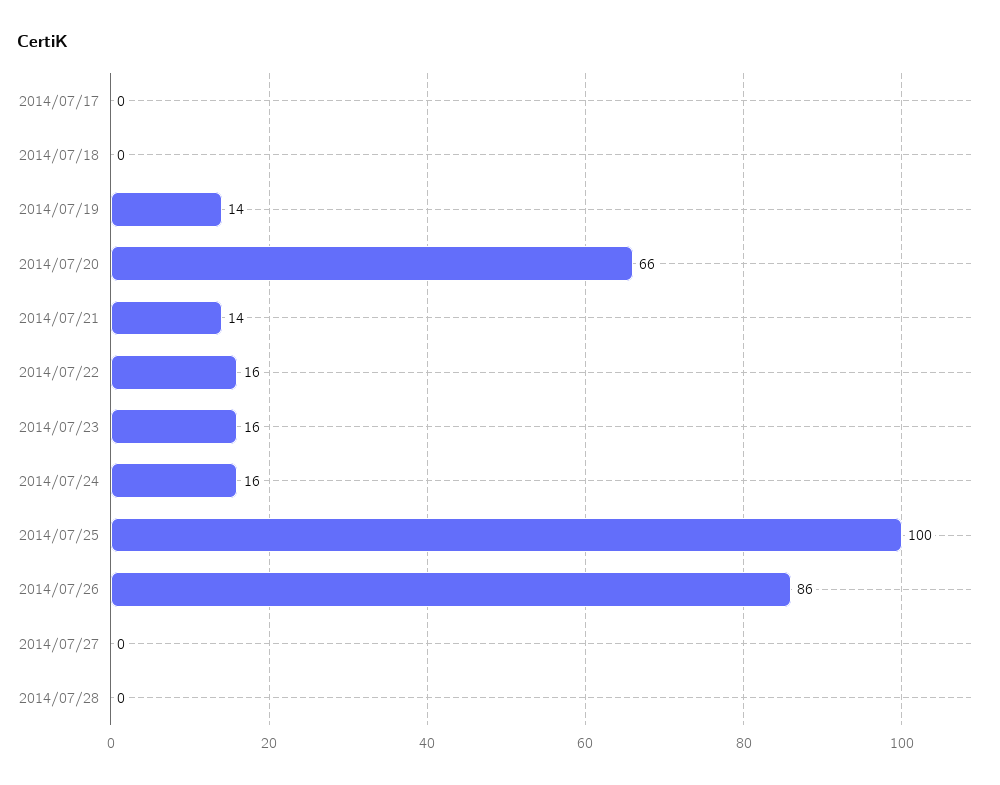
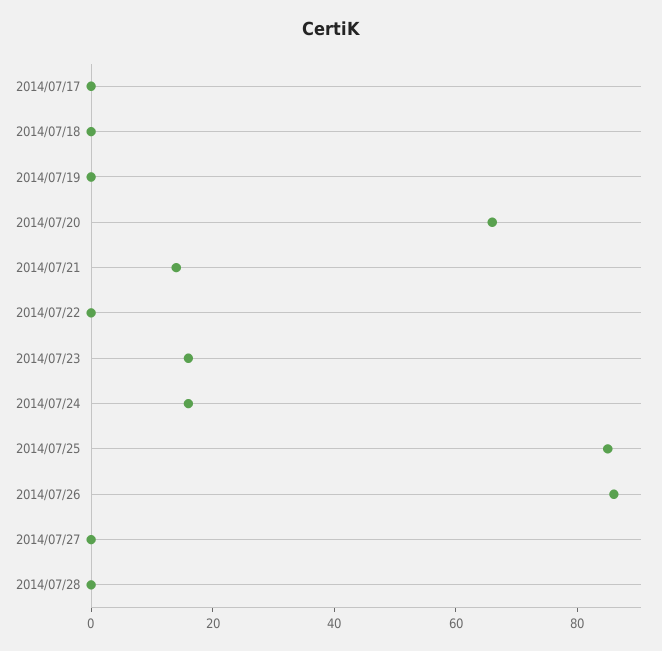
  {
    "2014/07/17": 0,
    "2014/07/18": 0,
-   "2014/07/19": 14,
+   "2014/07/19": 0,
    "2014/07/20": 66,
    "2014/07/21": 14,
-   "2014/07/22": 16,
+   "2014/07/22": 0,
    "2014/07/23": 16,
    "2014/07/24": 16,
-   "2014/07/25": 100,
+   "2014/07/25": 85,
    "2014/07/26": 86,
    "2014/07/27": 0,
    "2014/07/28": 0
  }

